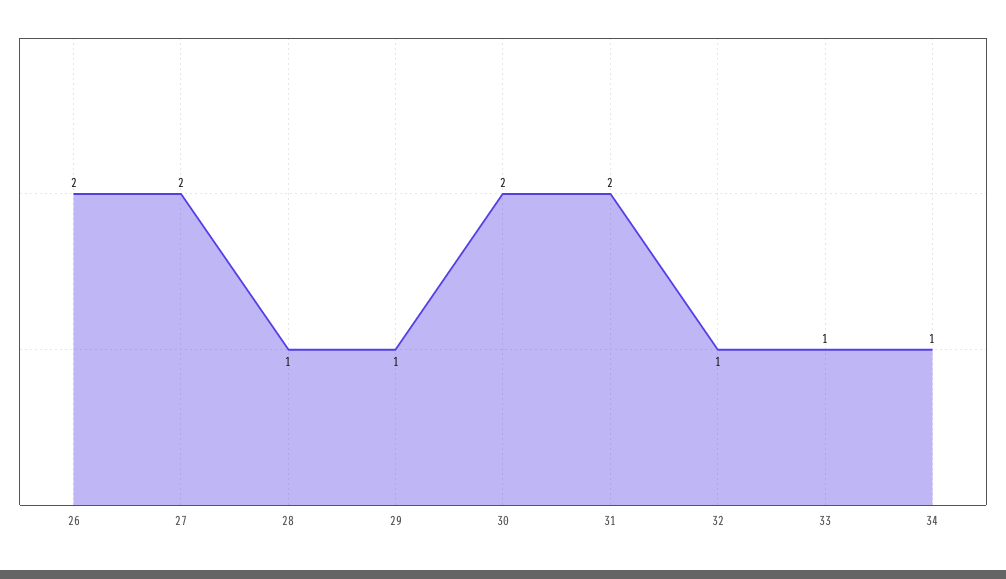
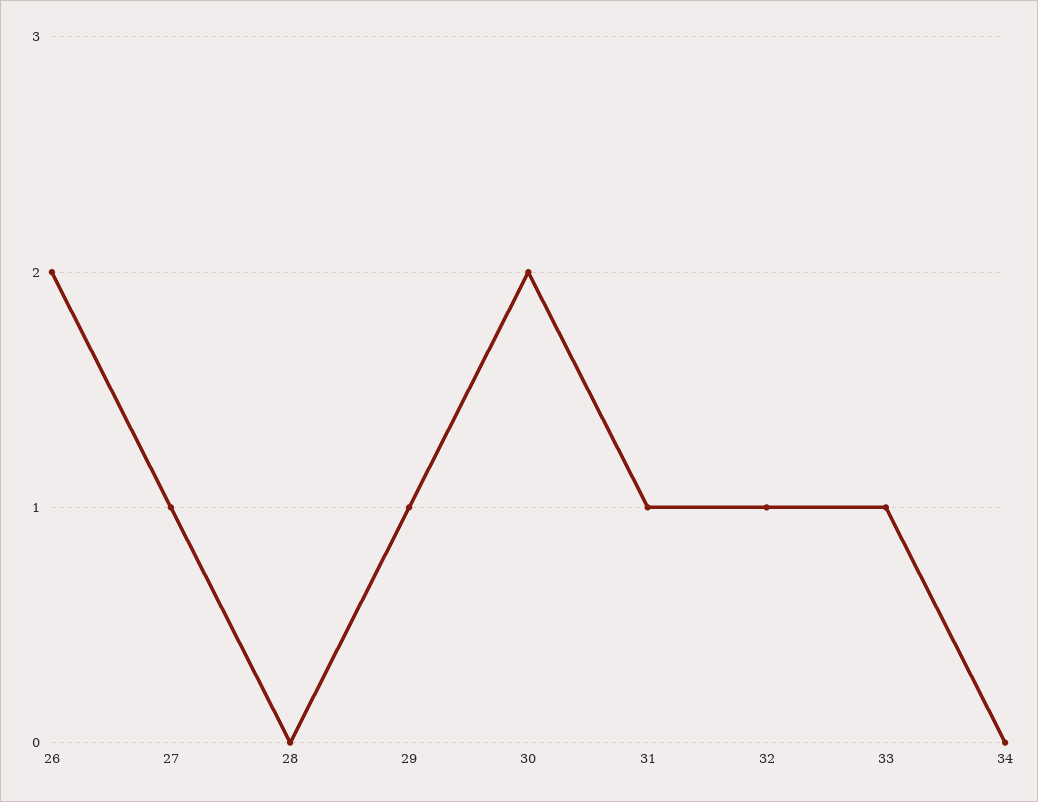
  {
    "26": 2,
-   "27": 2,
+   "27": 1,
-   "28": 1,
+   "28": 0,
    "29": 1,
    "30": 2,
-   "31": 2,
+   "31": 1,
    "32": 1,
    "33": 1,
-   "34": 1
+   "34": 0
  }

